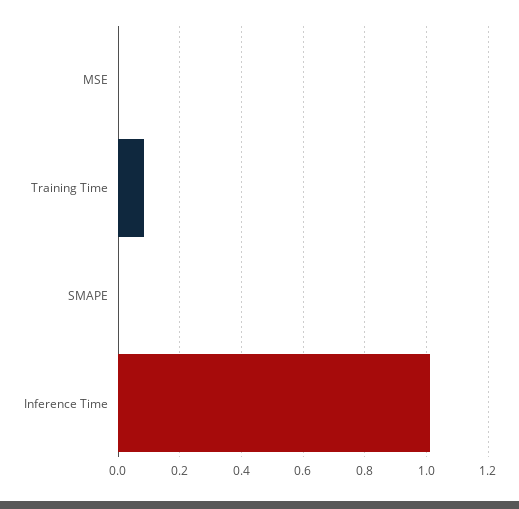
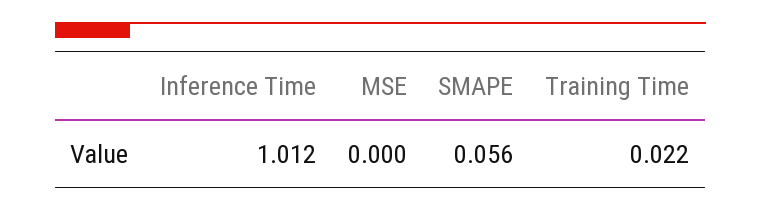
  {
    "MSE": 0,
-   "Training Time": 0.08,
+   "Training Time": 0.022,
-   "SMAPE": 0,
+   "SMAPE": 0.056,
    "Inference Time": 1.012
  }

